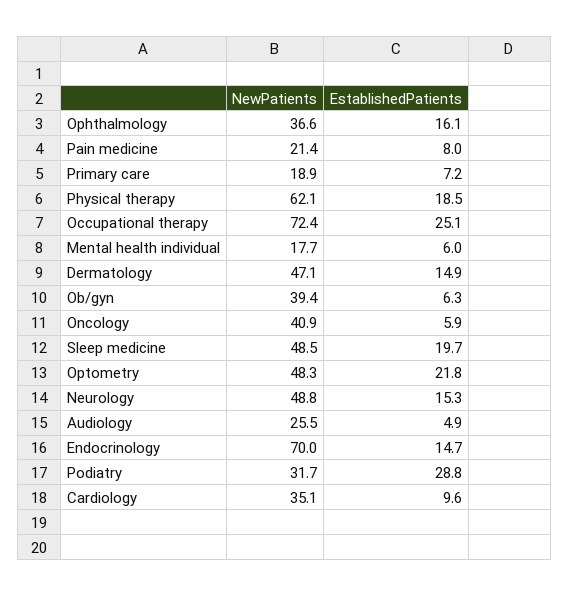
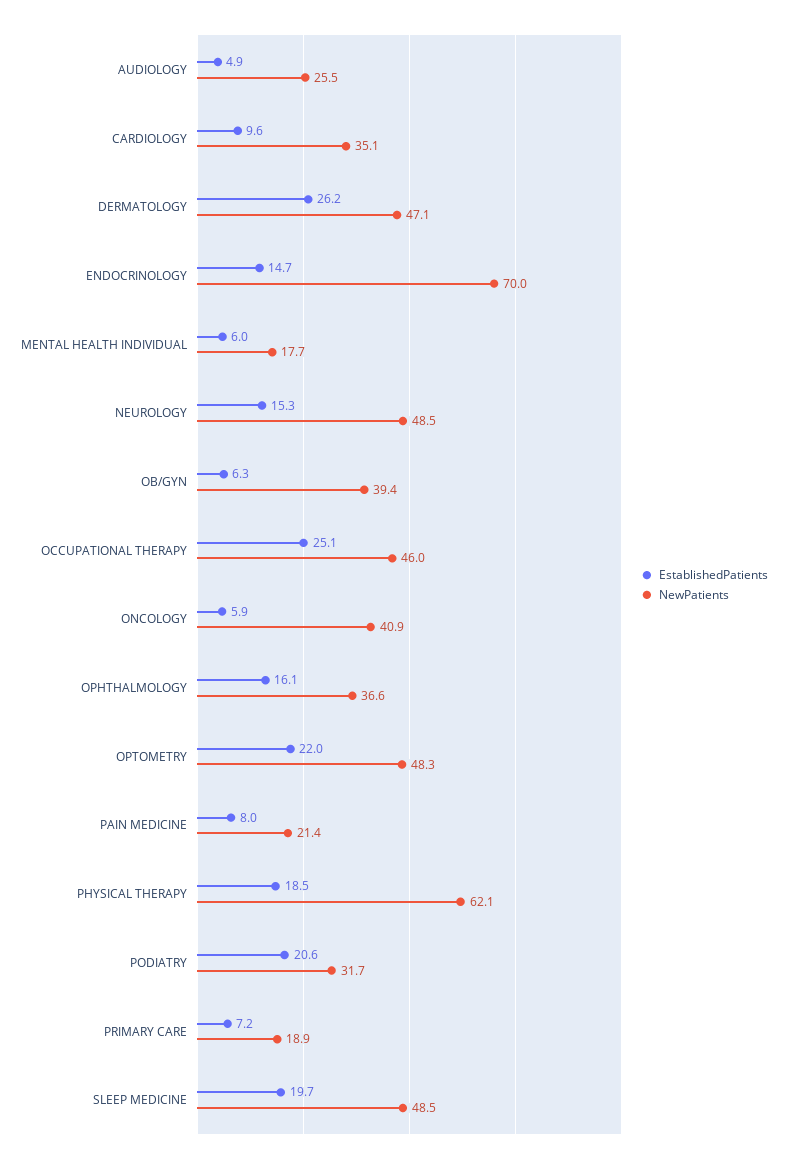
  {
    "NewPatients": {
      "Ophthalmology": 36.6,
      "Pain medicine": 21.4,
      "Primary care": 18.9,
      "Physical therapy": 62.1,
-     "Occupational therapy": 72.4,
+     "Occupational therapy": 46,
      "Mental health individual": 17.7,
      "Dermatology": 47.1,
      "Ob/gyn": 39.4,
      "Oncology": 40.9,
      "Sleep medicine": 48.5,
      "Optometry": 48.3,
-     "Neurology": 48.8,
+     "Neurology": 48.5,
      "Audiology": 25.5,
      "Endocrinology": 70,
      "Podiatry": 31.7,
      "Cardiology": 35.1
    },
    "EstablishedPatients": {
      "Ophthalmology": 16.1,
      "Pain medicine": 8,
      "Primary care": 7.2,
      "Physical therapy": 18.5,
      "Occupational therapy": 25.1,
      "Mental health individual": 6,
-     "Dermatology": 14.9,
+     "Dermatology": 26.2,
      "Ob/gyn": 6.3,
      "Oncology": 5.9,
      "Sleep medicine": 19.7,
-     "Optometry": 21.8,
+     "Optometry": 22,
      "Neurology": 15.3,
      "Audiology": 4.9,
      "Endocrinology": 14.7,
-     "Podiatry": 28.8,
+     "Podiatry": 20.6,
      "Cardiology": 9.6
    }
  }

